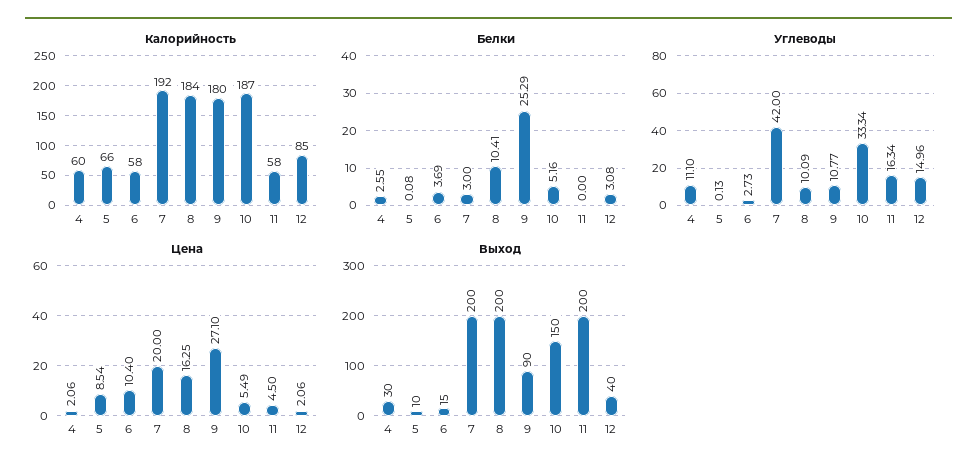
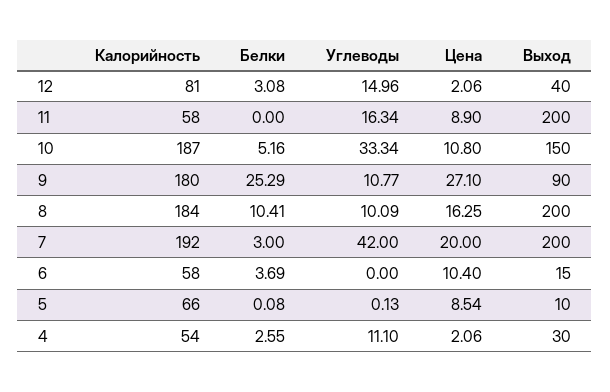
  {
    "Калорийность": {
-     "4": 60,
+     "4": 54,
      "5": 66,
      "6": 58,
      "7": 192,
      "8": 184,
      "9": 180,
      "10": 187,
      "11": 58,
-     "12": 85
+     "12": 81
    },
    "Белки": {
      "4": 2.55,
      "5": 0.08,
      "6": 3.69,
      "7": 3,
      "8": 10.41,
      "9": 25.29,
      "10": 5.16,
      "11": 0,
      "12": 3.08
    },
    "Углеводы": {
      "4": 11.1,
      "5": 0.13,
-     "6": 2.73,
+     "6": 0,
      "7": 42,
      "8": 10.09,
      "9": 10.77,
      "10": 33.34,
      "11": 16.34,
      "12": 14.96
    },
    "Цена": {
      "4": 2.06,
      "5": 8.54,
      "6": 10.4,
      "7": 20,
      "8": 16.25,
      "9": 27.1,
-     "10": 5.49,
+     "10": 10.8,
-     "11": 4.5,
+     "11": 8.9,
      "12": 2.06
    },
    "Выход": {
      "4": 30,
      "5": 10,
      "6": 15,
      "7": 200,
      "8": 200,
      "9": 90,
      "10": 150,
      "11": 200,
      "12": 40
    }
  }

